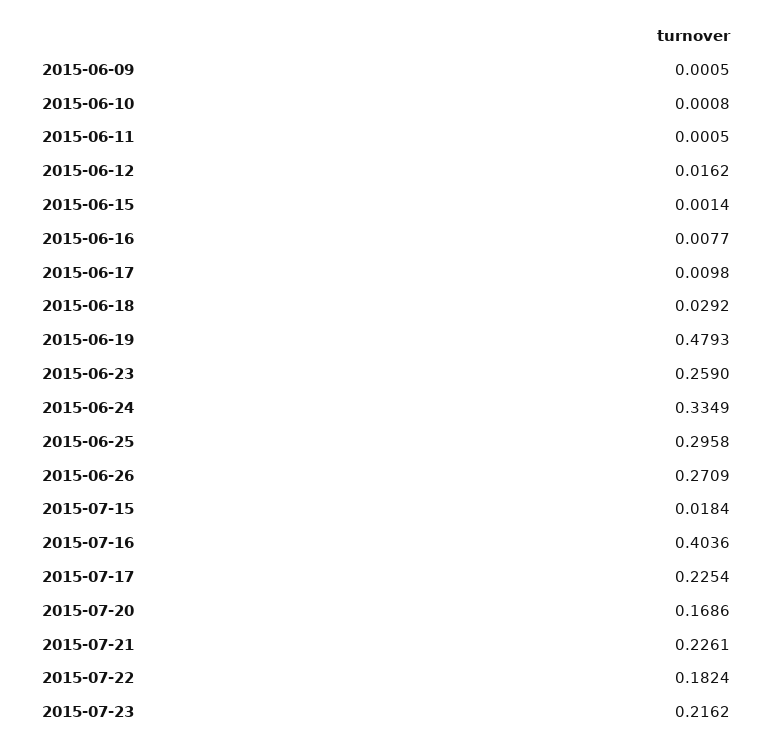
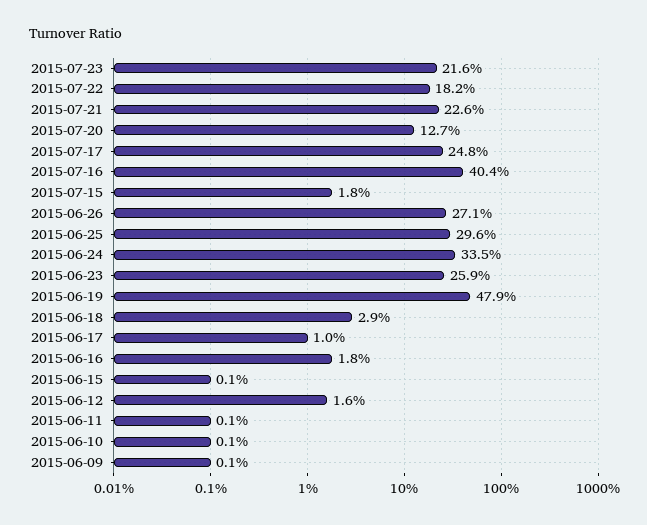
  {
    "2015-06-09": 0.0005,
    "2015-06-10": 0.0008,
    "2015-06-11": 0.0005,
    "2015-06-12": 0.0162,
    "2015-06-15": 0.0014,
-   "2015-06-16": 0.0077,
+   "2015-06-16": 0.018,
    "2015-06-17": 0.0098,
    "2015-06-18": 0.0292,
    "2015-06-19": 0.4793,
    "2015-06-23": 0.259,
    "2015-06-24": 0.3349,
    "2015-06-25": 0.2958,
    "2015-06-26": 0.2709,
    "2015-07-15": 0.0184,
    "2015-07-16": 0.4036,
-   "2015-07-17": 0.2254,
+   "2015-07-17": 0.248,
-   "2015-07-20": 0.1686,
+   "2015-07-20": 0.127,
    "2015-07-21": 0.2261,
    "2015-07-22": 0.1824,
    "2015-07-23": 0.2162
  }

